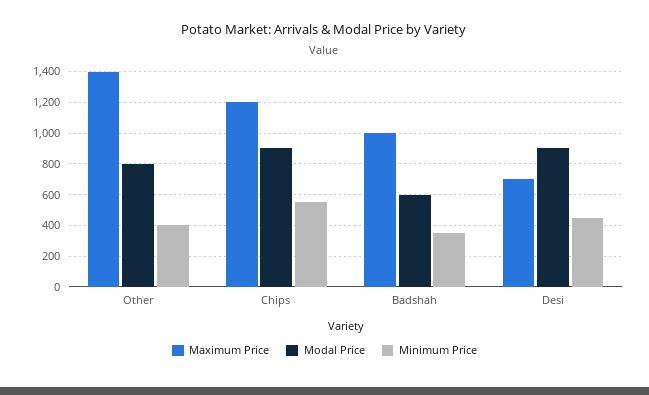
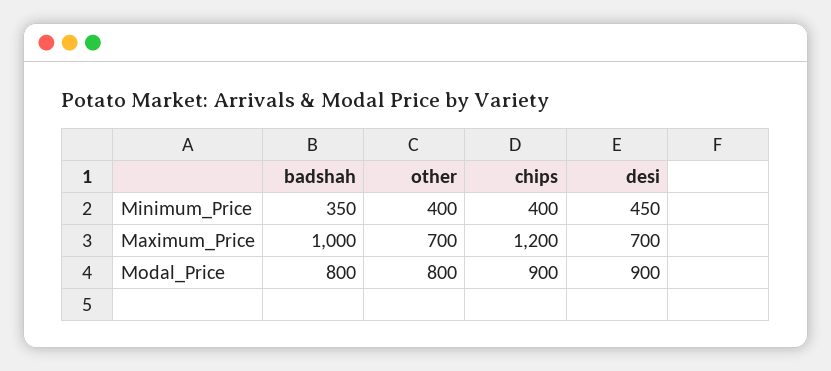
  {
    "Maximum Price": {
-     "Other": 1400,
+     "Other": 700,
      "Chips": 1200,
      "Badshah": 1000,
      "Desi": 700
    },
    "Modal Price": {
      "Other": 800,
      "Chips": 900,
-     "Badshah": 600,
+     "Badshah": 800,
      "Desi": 900
    },
    "Minimum Price": {
      "Other": 400,
-     "Chips": 550,
+     "Chips": 400,
      "Badshah": 350,
      "Desi": 450
    }
  }

